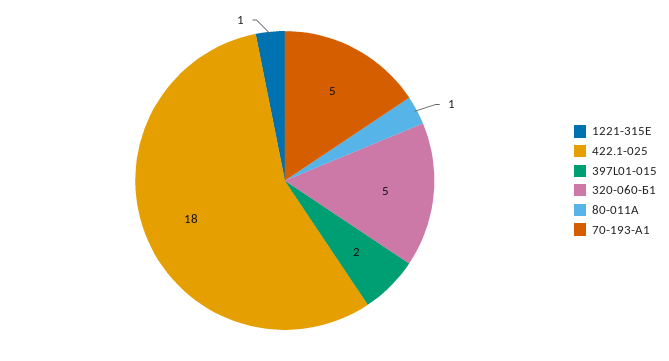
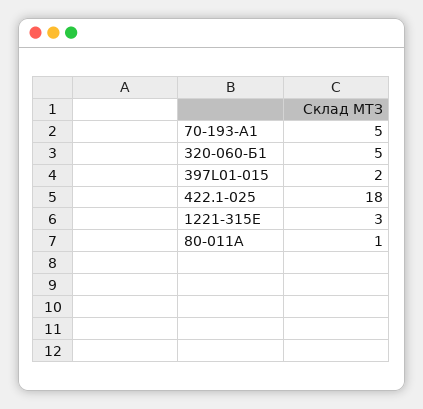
  {
-   "1221-315Е": 1,
+   "1221-315Е": 3,
    "422.1-025": 18,
    "397L01-015": 2,
    "320-060-Б1": 5,
    "80-011А": 1,
    "70-193-А1": 5
  }

